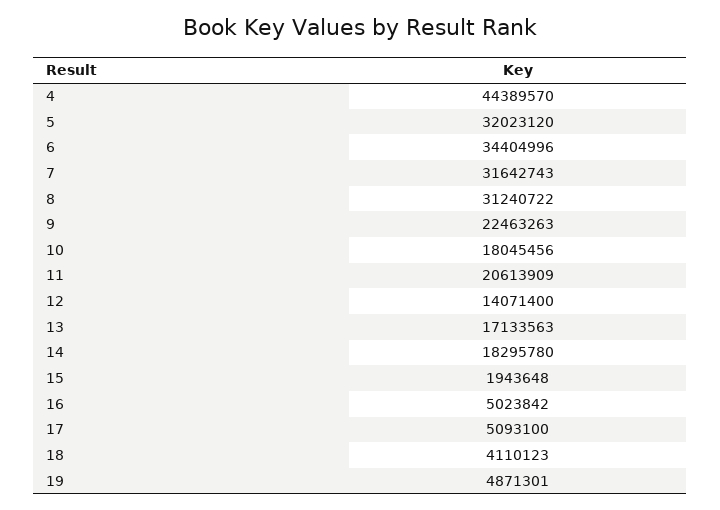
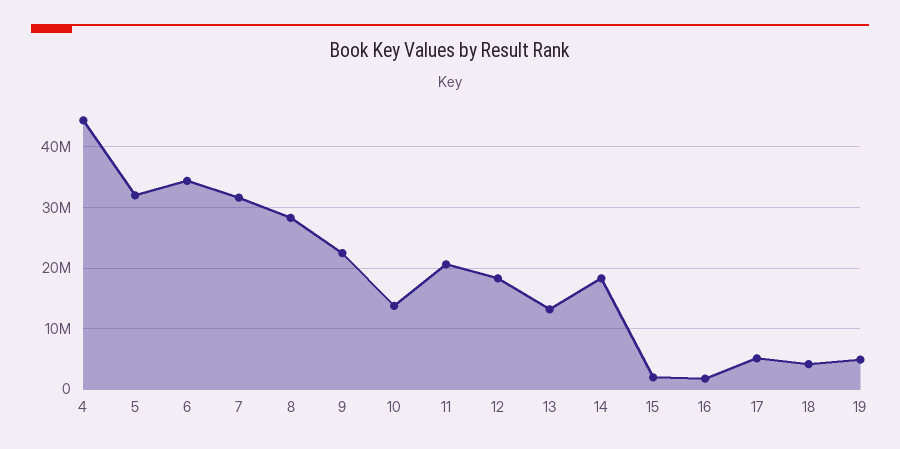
  {
    "4": 44389570,
    "5": 32023120,
    "6": 34404996,
    "7": 31642743,
-   "8": 31240722,
+   "8": 28000000,
    "9": 22463263,
-   "10": 18045456,
+   "10": 14000000,
    "11": 20613909,
-   "12": 14071400,
+   "12": 18000000,
-   "13": 17133563,
+   "13": 13000000,
    "14": 18295780,
    "15": 1943648,
-   "16": 5023842,
+   "16": 2000000,
    "17": 5093100,
    "18": 4110123,
    "19": 4871301
  }

